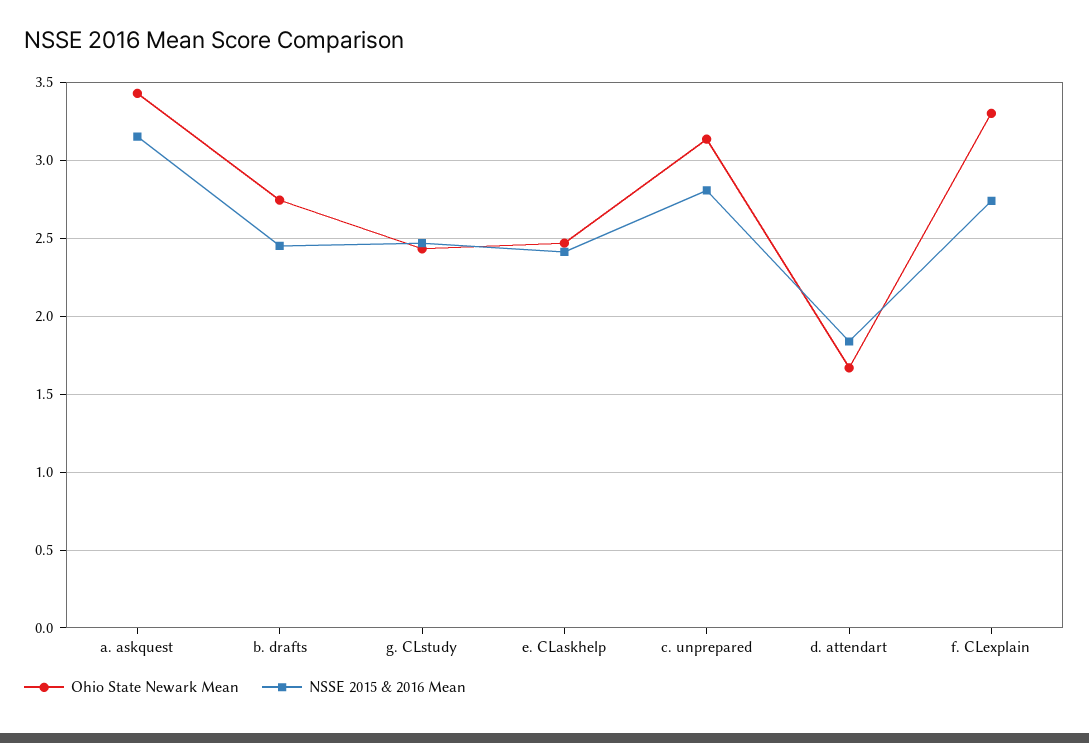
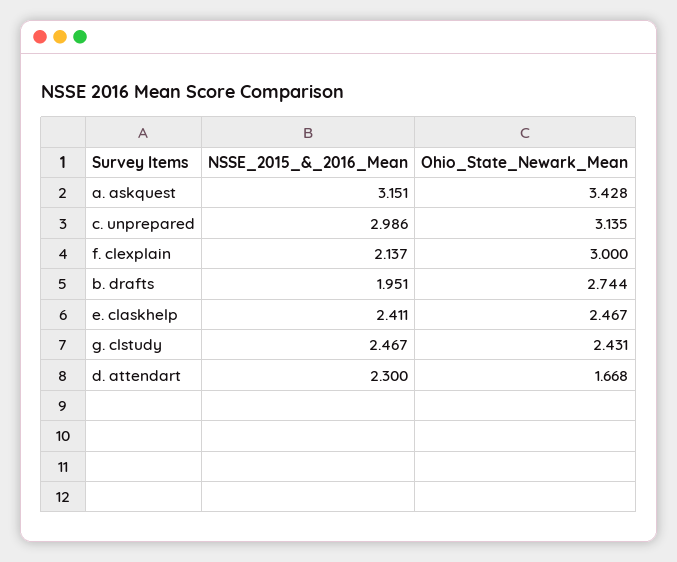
  {
    "Ohio State Newark Mean": {
      "a. askquest": 3.428,
      "b. drafts": 2.744,
      "g. CLstudy": 2.431,
      "e. CLaskhelp": 2.467,
      "c. unprepared": 3.135,
      "d. attendart": 1.668,
-     "f. CLexplain": 3.3
+     "f. CLexplain": 3
    },
    "NSSE 2015 & 2016 Mean": {
      "a. askquest": 3.151,
-     "b. drafts": 2.45,
+     "b. drafts": 1.951,
      "g. CLstudy": 2.467,
      "e. CLaskhelp": 2.411,
-     "c. unprepared": 2.8,
+     "c. unprepared": 2.986,
-     "d. attendart": 1.85,
+     "d. attendart": 2.3,
-     "f. CLexplain": 2.75
+     "f. CLexplain": 2.137
    }
  }

